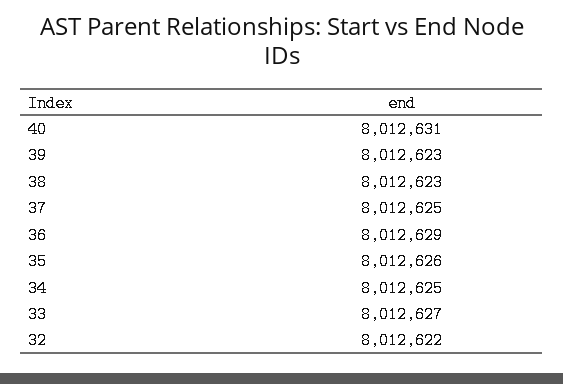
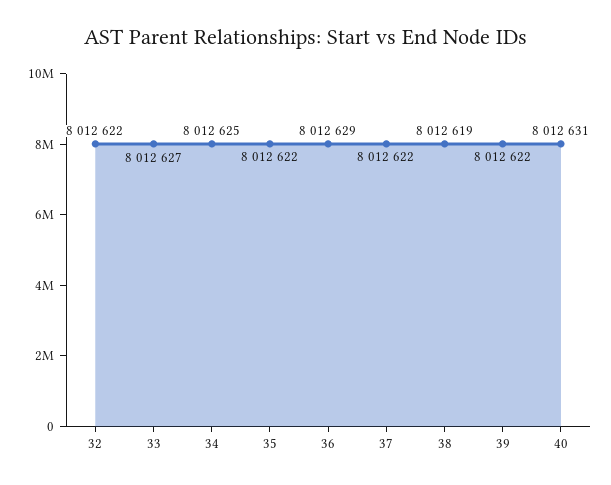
  {
    "40": 8012631,
-   "39": 8012623,
+   "39": 8012622,
-   "38": 8012623,
+   "38": 8012619,
-   "37": 8012625,
+   "37": 8012622,
    "36": 8012629,
-   "35": 8012626,
+   "35": 8012622,
    "34": 8012625,
    "33": 8012627,
    "32": 8012622
  }

